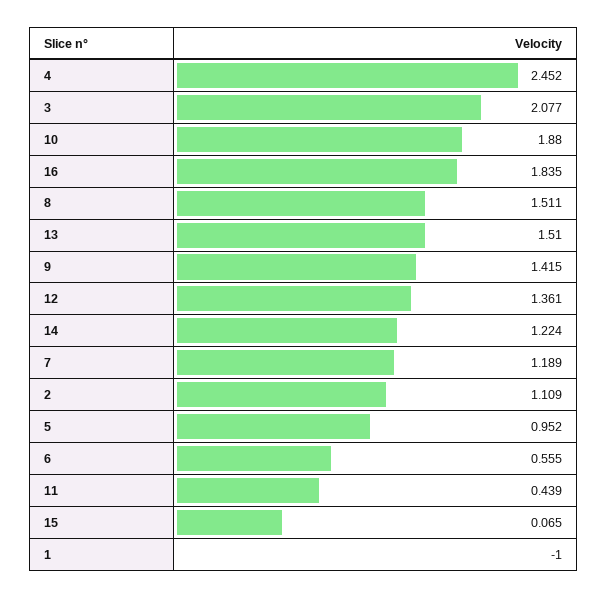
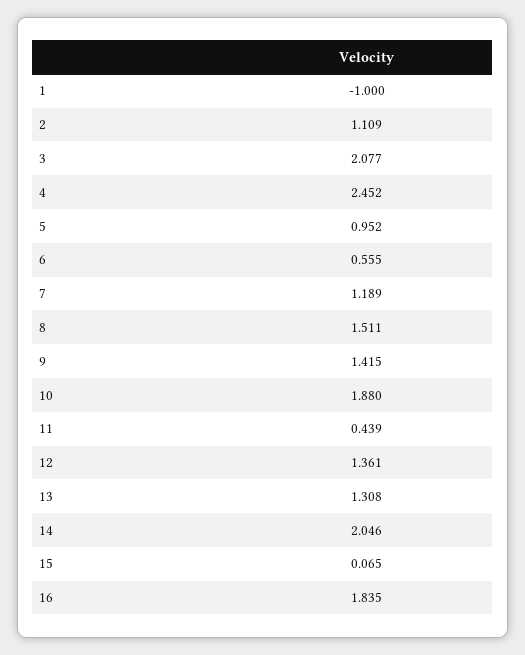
  {
    "4": 2.452,
    "3": 2.077,
    "10": 1.88,
    "16": 1.835,
    "8": 1.511,
-   "13": 1.51,
+   "13": 1.308,
    "9": 1.415,
    "12": 1.361,
-   "14": 1.224,
+   "14": 2.046,
    "7": 1.189,
    "2": 1.109,
    "5": 0.952,
    "6": 0.555,
    "11": 0.439,
    "15": 0.065,
    "1": -1
  }

